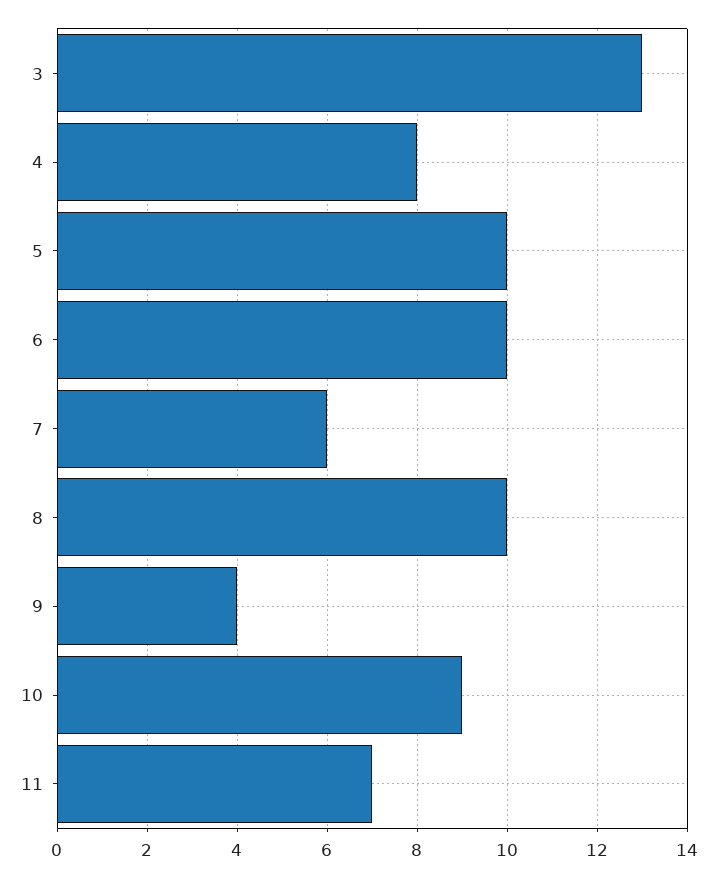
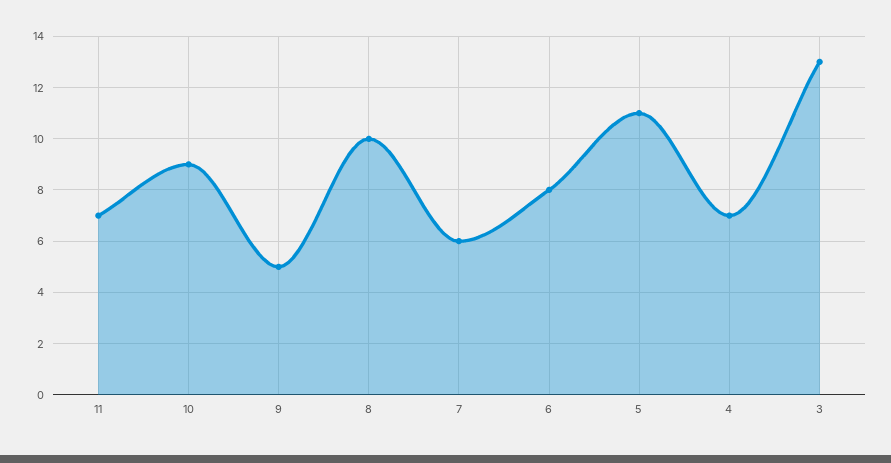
  {
    "3": 13,
-   "4": 8,
+   "4": 7,
-   "5": 10,
+   "5": 11,
-   "6": 10,
+   "6": 8,
    "7": 6,
    "8": 10,
-   "9": 4,
+   "9": 5,
    "10": 9,
    "11": 7
  }

